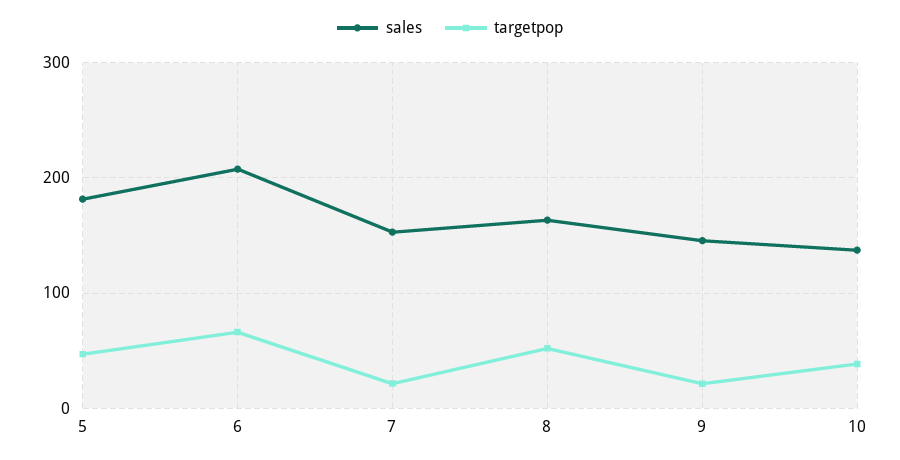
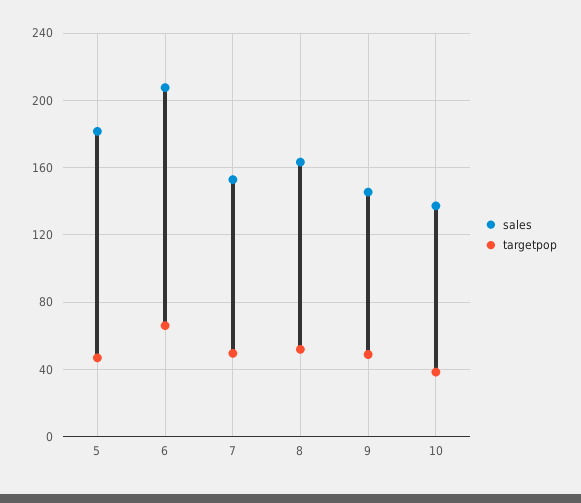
  {
    "sales": {
      "5": 180,
      "6": 210,
      "7": 155,
      "8": 165,
      "9": 145,
      "10": 135
    },
    "targetpop": {
      "5": 45,
      "6": 65,
-     "7": 20,
+     "7": 50,
      "8": 50,
-     "9": 20,
+     "9": 50,
      "10": 40
    }
  }

